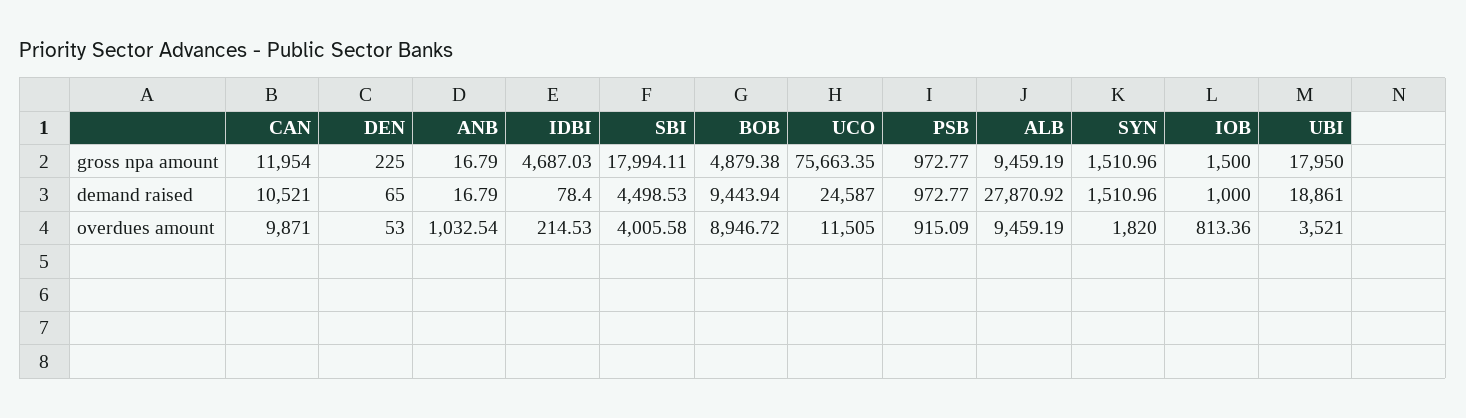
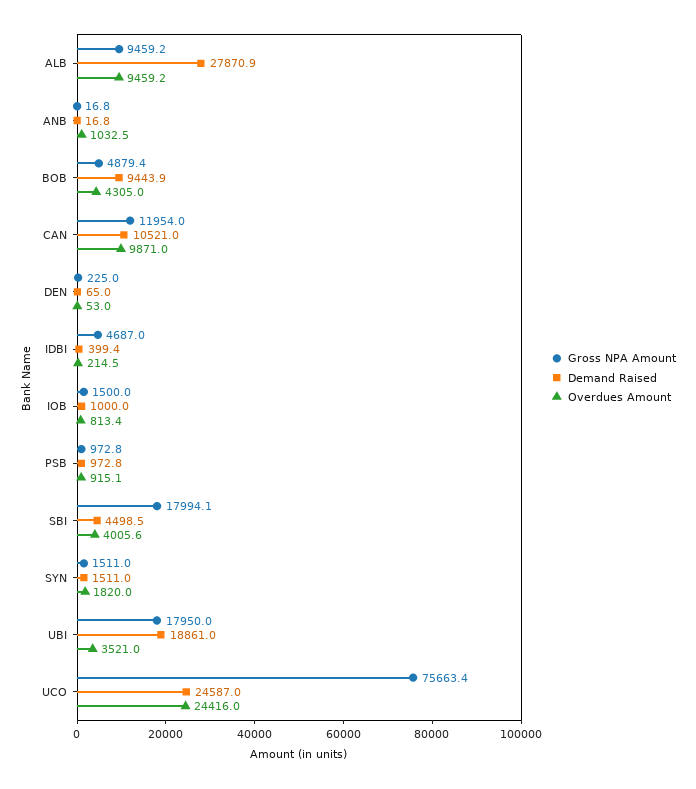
  {
    "gross npa amount": {
      "CAN": 11954,
      "DEN": 225,
      "ANB": 16.79,
      "IDBI": 4687.03,
      "SBI": 17994.11,
      "BOB": 4879.38,
      "UCO": 75663.35,
      "PSB": 972.77,
      "ALB": 9459.19,
      "SYN": 1510.96,
      "IOB": 1500,
      "UBI": 17950
    },
    "demand raised": {
      "CAN": 10521,
      "DEN": 65,
      "ANB": 16.79,
-     "IDBI": 78.4,
+     "IDBI": 399.4,
      "SBI": 4498.53,
      "BOB": 9443.94,
      "UCO": 24587,
      "PSB": 972.77,
      "ALB": 27870.92,
      "SYN": 1510.96,
      "IOB": 1000,
      "UBI": 18861
    },
    "overdues amount": {
      "CAN": 9871,
      "DEN": 53,
      "ANB": 1032.54,
      "IDBI": 214.53,
      "SBI": 4005.58,
-     "BOB": 8946.72,
+     "BOB": 4305,
-     "UCO": 11505,
+     "UCO": 24416,
      "PSB": 915.09,
      "ALB": 9459.19,
      "SYN": 1820,
      "IOB": 813.36,
      "UBI": 3521
    }
  }

